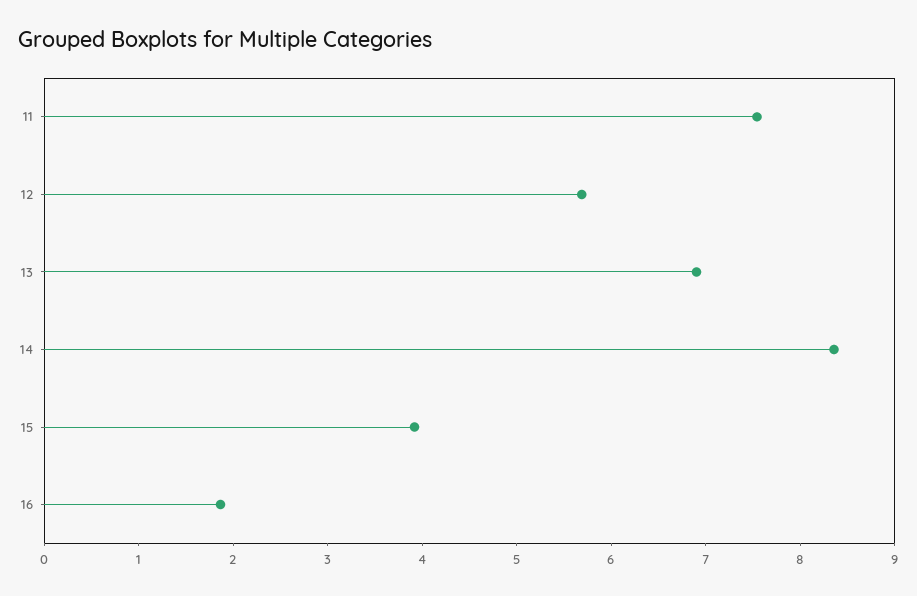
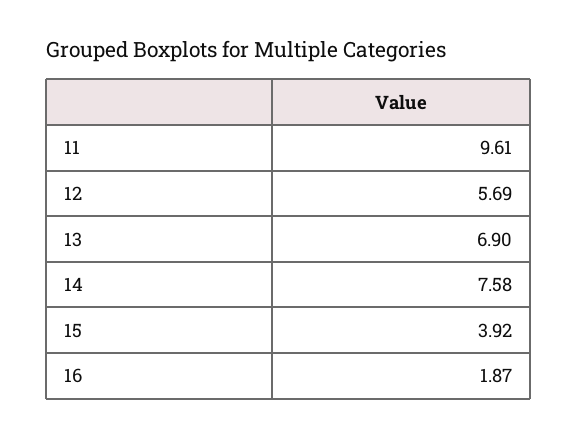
  {
-   "11": 7.6,
+   "11": 9.61,
    "12": 5.69,
    "13": 6.9,
-   "14": 8.4,
+   "14": 7.58,
    "15": 3.92,
    "16": 1.87
  }

